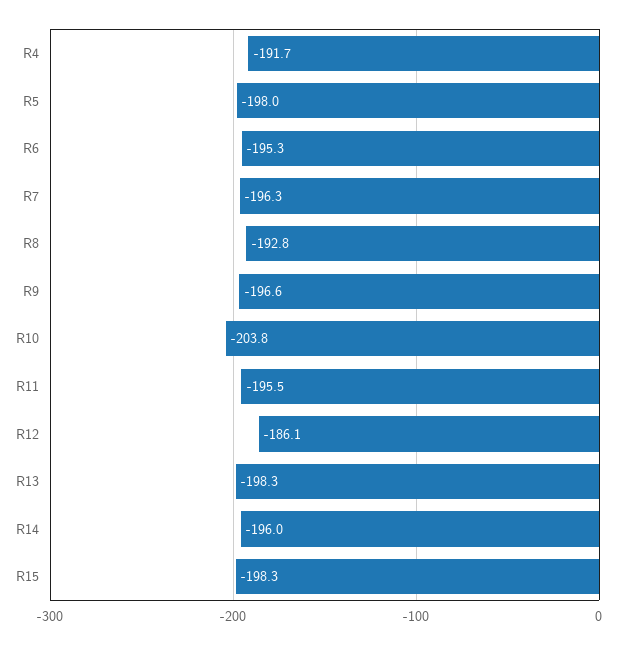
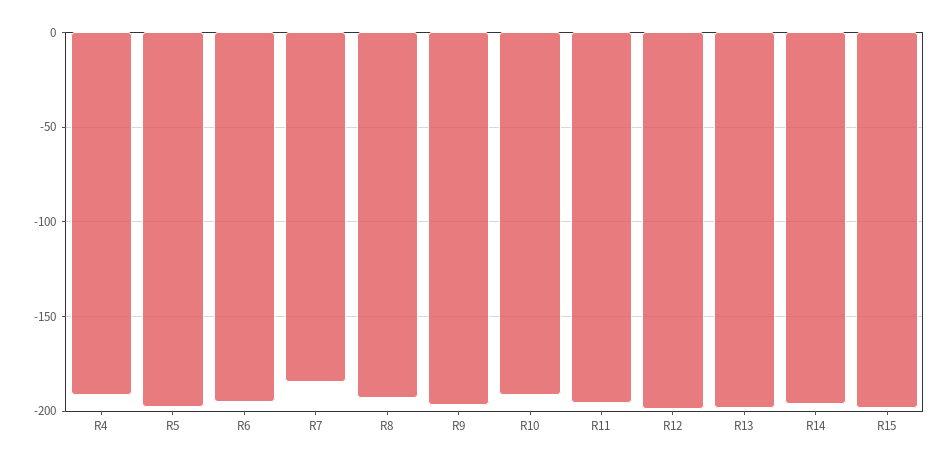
  {
    "R4": -191.7,
    "R5": -198,
    "R6": -195.3,
-   "R7": -196.3,
+   "R7": -185,
    "R8": -192.8,
    "R9": -196.6,
-   "R10": -203.8,
+   "R10": -190,
    "R11": -195.5,
-   "R12": -186.1,
+   "R12": -200,
    "R13": -198.3,
    "R14": -196,
    "R15": -198.3
  }

